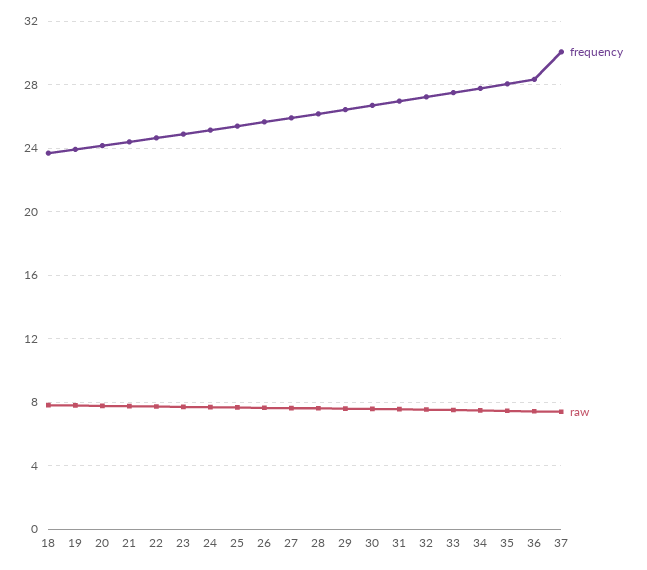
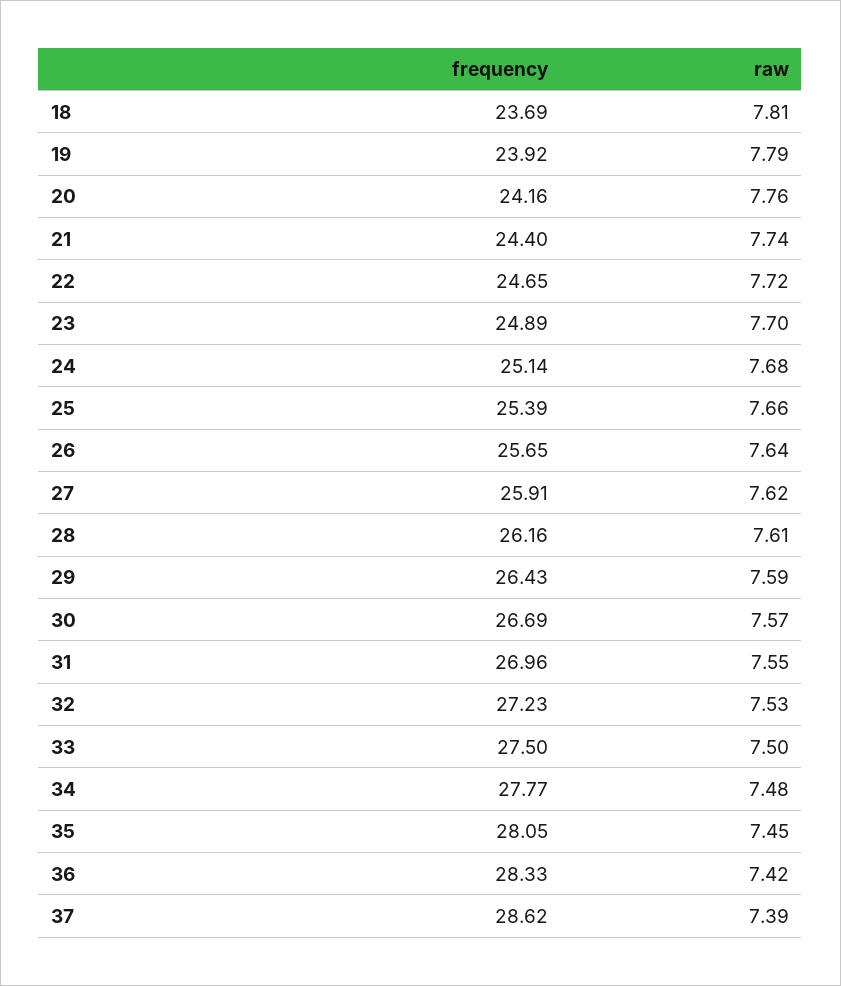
  {
    "frequency": {
      "18": 23.69,
      "19": 23.92,
      "20": 24.16,
      "21": 24.4,
      "22": 24.65,
      "23": 24.89,
      "24": 25.14,
      "25": 25.39,
      "26": 25.65,
      "27": 25.91,
      "28": 26.16,
      "29": 26.43,
      "30": 26.69,
      "31": 26.96,
      "32": 27.23,
      "33": 27.5,
      "34": 27.77,
      "35": 28.05,
      "36": 28.33,
-     "37": 30
+     "37": 28.62
    },
    "raw": {
      "18": 7.81,
      "19": 7.79,
      "20": 7.76,
      "21": 7.74,
      "22": 7.72,
      "23": 7.7,
      "24": 7.68,
      "25": 7.66,
      "26": 7.64,
      "27": 7.62,
      "28": 7.61,
      "29": 7.59,
      "30": 7.57,
      "31": 7.55,
      "32": 7.53,
      "33": 7.5,
      "34": 7.48,
      "35": 7.45,
      "36": 7.42,
      "37": 7.39
    }
  }

